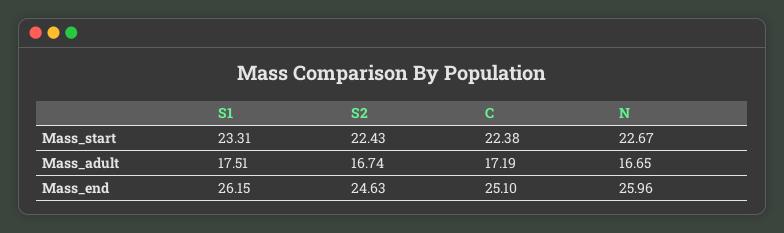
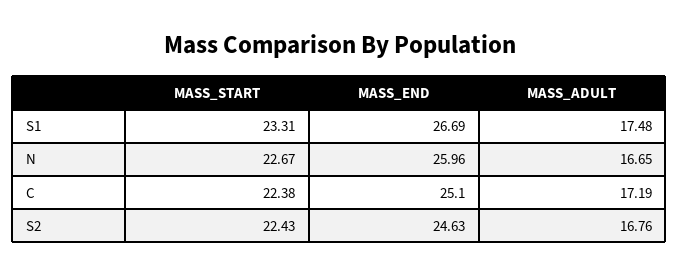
  {
    "S1": {
      "Mass_start": 23.31,
-     "Mass_adult": 17.51,
+     "Mass_adult": 17.48,
-     "Mass_end": 26.15
+     "Mass_end": 26.69
    },
    "S2": {
      "Mass_start": 22.43,
-     "Mass_adult": 16.74,
+     "Mass_adult": 16.76,
      "Mass_end": 24.63
    },
    "C": {
      "Mass_start": 22.38,
      "Mass_adult": 17.19,
      "Mass_end": 25.1
    },
    "N": {
      "Mass_start": 22.67,
      "Mass_adult": 16.65,
      "Mass_end": 25.96
    }
  }

